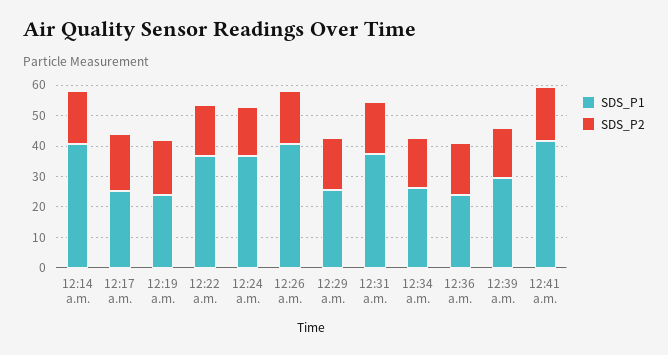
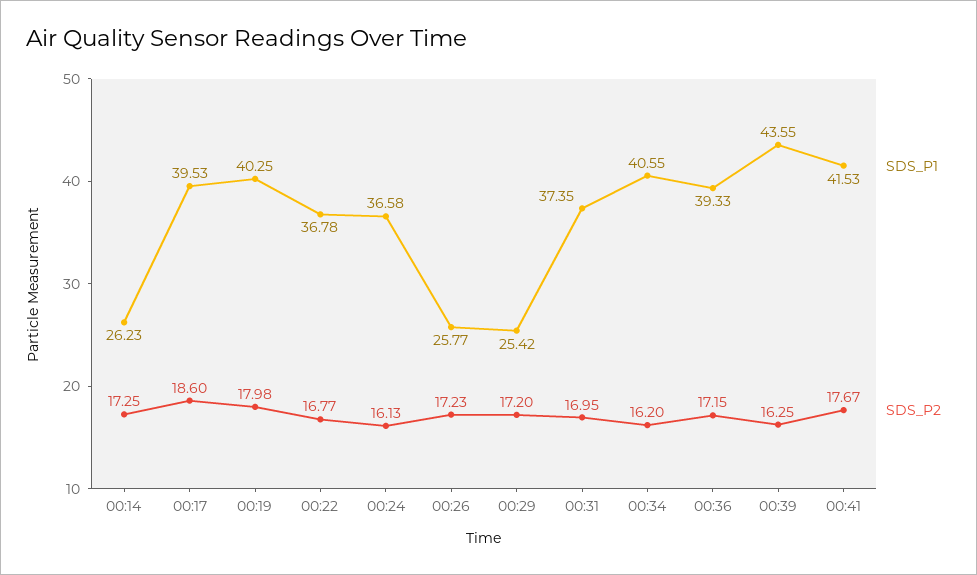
  {
    "SDS_P1": {
-     "12:14 a.m.": 40,
+     "12:14 a.m.": 26.23,
-     "12:17 a.m.": 25,
+     "12:17 a.m.": 39.53,
-     "12:19 a.m.": 25,
+     "12:19 a.m.": 40.25,
      "12:22 a.m.": 36.78,
      "12:24 a.m.": 36.58,
-     "12:26 a.m.": 40,
+     "12:26 a.m.": 25.77,
      "12:29 a.m.": 25.42,
      "12:31 a.m.": 37.35,
-     "12:34 a.m.": 25,
+     "12:34 a.m.": 40.55,
-     "12:36 a.m.": 25,
+     "12:36 a.m.": 39.33,
-     "12:39 a.m.": 30,
+     "12:39 a.m.": 43.55,
      "12:41 a.m.": 41.53
    },
    "SDS_P2": {
      "12:14 a.m.": 17.25,
      "12:17 a.m.": 18.6,
      "12:19 a.m.": 17.98,
      "12:22 a.m.": 16.77,
      "12:24 a.m.": 16.13,
      "12:26 a.m.": 17.23,
      "12:29 a.m.": 17.2,
      "12:31 a.m.": 16.95,
      "12:34 a.m.": 16.2,
      "12:36 a.m.": 17.15,
      "12:39 a.m.": 16.25,
      "12:41 a.m.": 17.67
    }
  }

